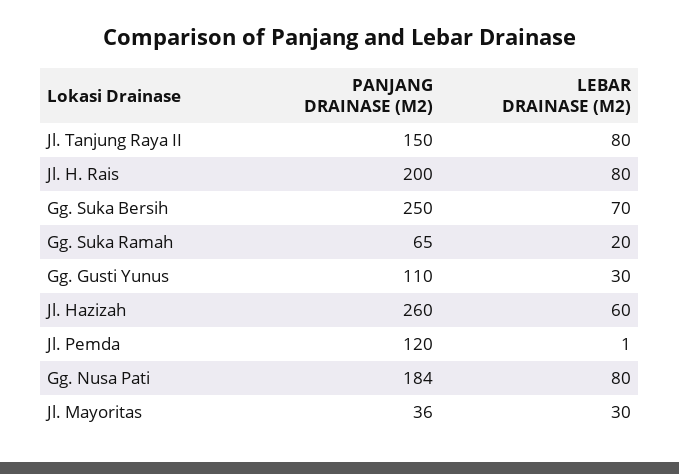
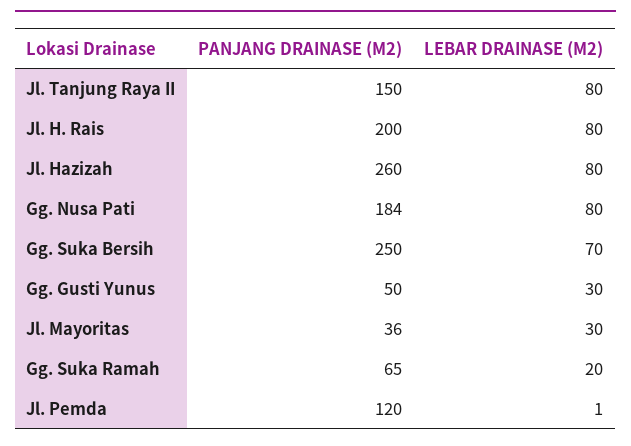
  {
    "PANJANG DRAINASE (M2)": {
      "Jl. Tanjung Raya II": 150,
      "Jl. H. Rais": 200,
      "Gg. Suka Bersih": 250,
      "Gg. Suka Ramah": 65,
-     "Gg. Gusti Yunus": 110,
+     "Gg. Gusti Yunus": 50,
      "Jl. Hazizah": 260,
      "Jl. Pemda": 120,
      "Gg. Nusa Pati": 184,
      "Jl. Mayoritas": 36
    },
    "LEBAR DRAINASE (M2)": {
      "Jl. Tanjung Raya II": 80,
      "Jl. H. Rais": 80,
      "Gg. Suka Bersih": 70,
      "Gg. Suka Ramah": 20,
      "Gg. Gusti Yunus": 30,
-     "Jl. Hazizah": 60,
+     "Jl. Hazizah": 80,
      "Jl. Pemda": 1,
      "Gg. Nusa Pati": 80,
      "Jl. Mayoritas": 30
    }
  }

